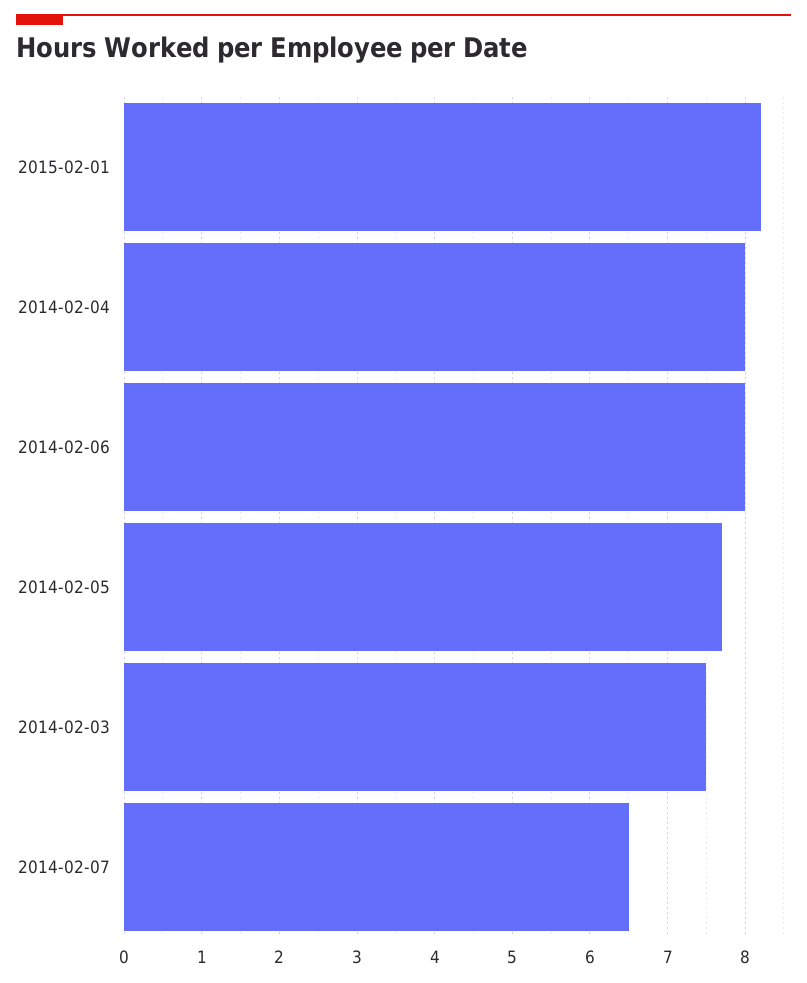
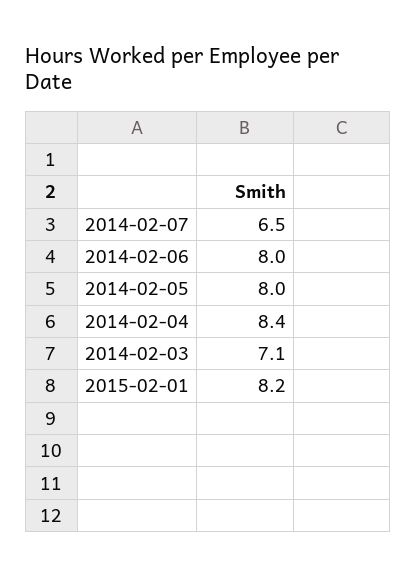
  {
    "2015-02-01": 8.2,
-   "2014-02-04": 8,
+   "2014-02-04": 8.4,
    "2014-02-06": 8,
-   "2014-02-05": 7.7,
+   "2014-02-05": 8,
-   "2014-02-03": 7.5,
+   "2014-02-03": 7.1,
    "2014-02-07": 6.5
  }

